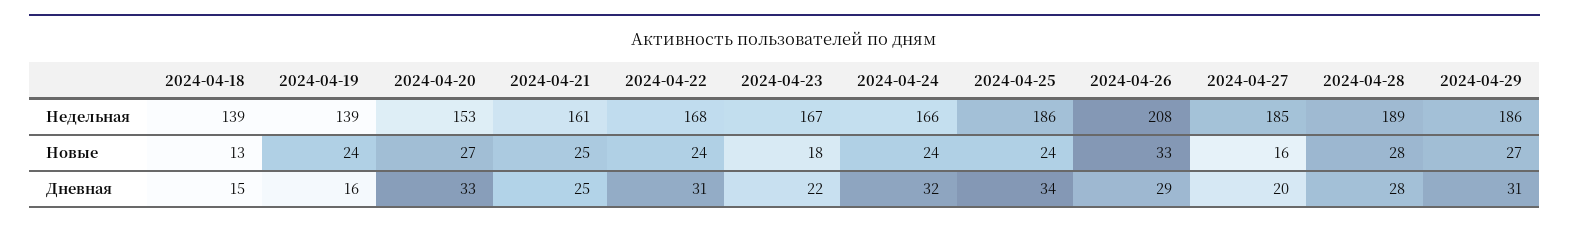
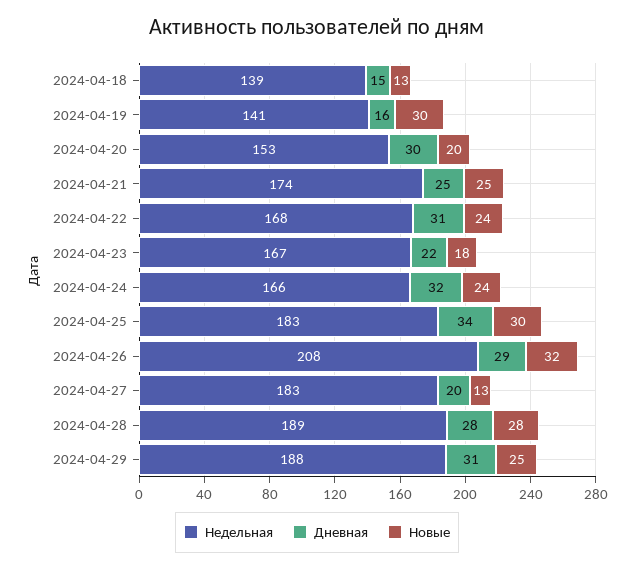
  {
    "Недельная": {
      "2024-04-18": 139,
-     "2024-04-19": 139,
+     "2024-04-19": 141,
      "2024-04-20": 153,
-     "2024-04-21": 161,
+     "2024-04-21": 174,
      "2024-04-22": 168,
      "2024-04-23": 167,
      "2024-04-24": 166,
-     "2024-04-25": 186,
+     "2024-04-25": 183,
      "2024-04-26": 208,
-     "2024-04-27": 185,
+     "2024-04-27": 183,
      "2024-04-28": 189,
-     "2024-04-29": 186
+     "2024-04-29": 188
    },
    "Новые": {
      "2024-04-18": 13,
-     "2024-04-19": 24,
+     "2024-04-19": 30,
-     "2024-04-20": 27,
+     "2024-04-20": 20,
      "2024-04-21": 25,
      "2024-04-22": 24,
      "2024-04-23": 18,
      "2024-04-24": 24,
-     "2024-04-25": 24,
+     "2024-04-25": 30,
-     "2024-04-26": 33,
+     "2024-04-26": 32,
-     "2024-04-27": 16,
+     "2024-04-27": 13,
      "2024-04-28": 28,
-     "2024-04-29": 27
+     "2024-04-29": 25
    },
    "Дневная": {
      "2024-04-18": 15,
      "2024-04-19": 16,
-     "2024-04-20": 33,
+     "2024-04-20": 30,
      "2024-04-21": 25,
      "2024-04-22": 31,
      "2024-04-23": 22,
      "2024-04-24": 32,
      "2024-04-25": 34,
      "2024-04-26": 29,
      "2024-04-27": 20,
      "2024-04-28": 28,
      "2024-04-29": 31
    }
  }

